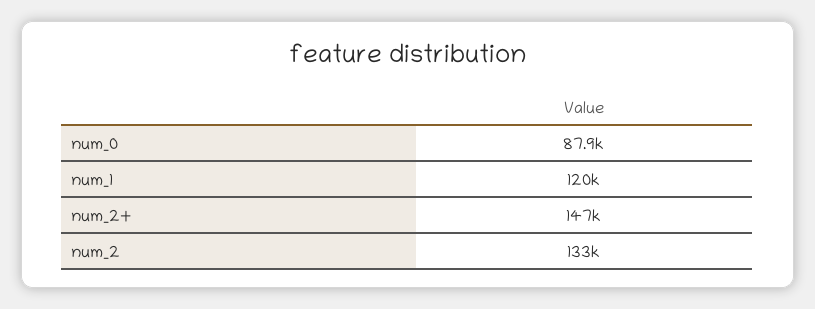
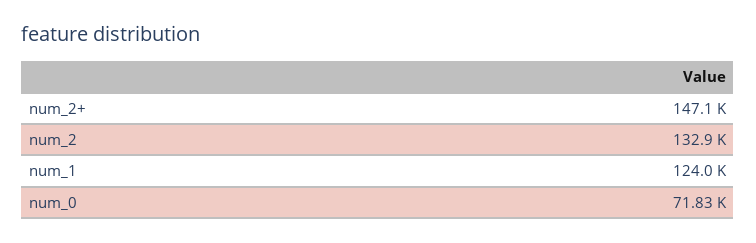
  {
-   "num_0": 87900,
+   "num_0": 71830,
-   "num_1": 120000,
+   "num_1": 124000,
    "num_2+": 147100,
    "num_2": 132900
  }

